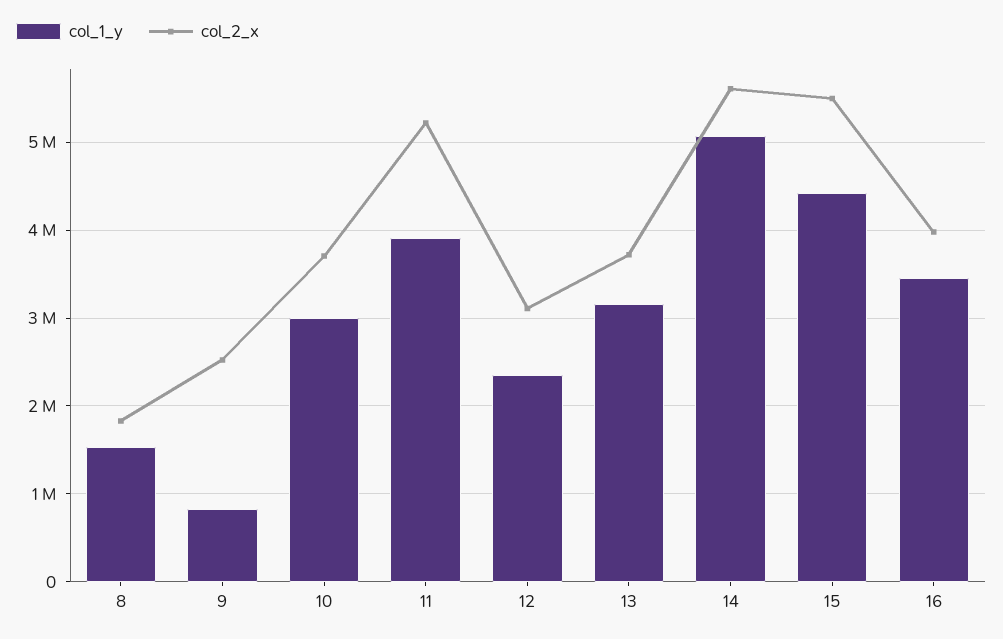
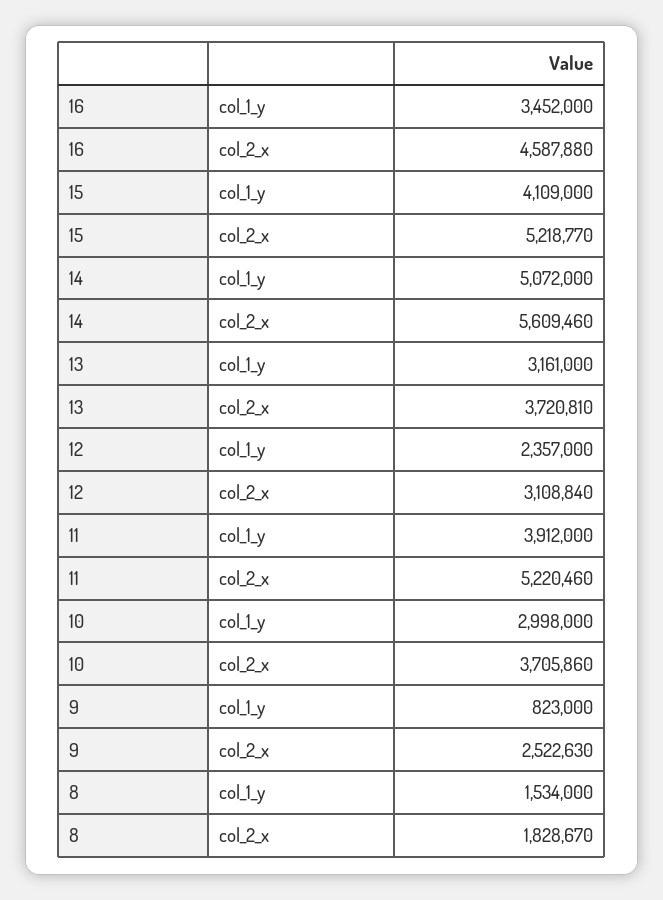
  {
    "col_1_y": {
      "8": 1534000,
      "9": 823000,
      "10": 2998000,
      "11": 3912000,
      "12": 2357000,
      "13": 3161000,
      "14": 5072000,
-     "15": 4400000,
+     "15": 4109000,
      "16": 3452000
    },
    "col_2_x": {
      "8": 1828670,
      "9": 2522630,
      "10": 3705860,
      "11": 5220460,
      "12": 3108840,
      "13": 3720810,
      "14": 5609460,
-     "15": 5500000,
+     "15": 5218770,
-     "16": 4000000
+     "16": 4587880
    }
  }

